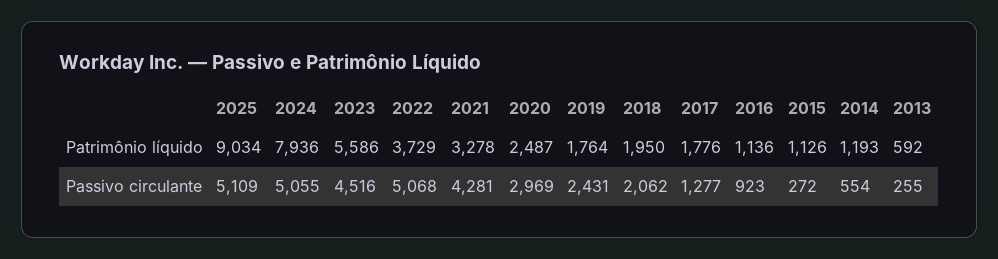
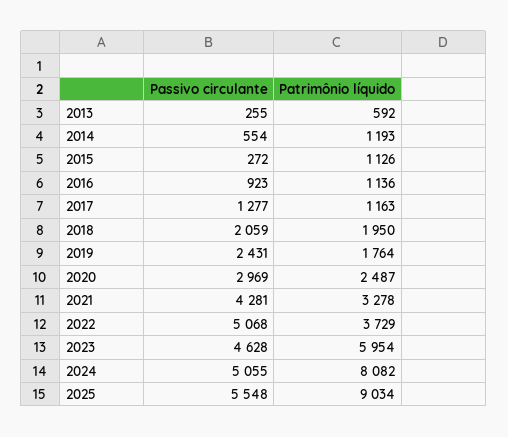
  {
    "2025": {
      "Patrimônio líquido": 9034,
-     "Passivo circulante": 5109
+     "Passivo circulante": 5548
    },
    "2024": {
-     "Patrimônio líquido": 7936,
+     "Patrimônio líquido": 8082,
      "Passivo circulante": 5055
    },
    "2023": {
-     "Patrimônio líquido": 5586,
+     "Patrimônio líquido": 5954,
-     "Passivo circulante": 4516
+     "Passivo circulante": 4628
    },
    "2022": {
      "Patrimônio líquido": 3729,
      "Passivo circulante": 5068
    },
    "2021": {
      "Patrimônio líquido": 3278,
      "Passivo circulante": 4281
    },
    "2020": {
      "Patrimônio líquido": 2487,
      "Passivo circulante": 2969
    },
    "2019": {
      "Patrimônio líquido": 1764,
      "Passivo circulante": 2431
    },
    "2018": {
      "Patrimônio líquido": 1950,
-     "Passivo circulante": 2062
+     "Passivo circulante": 2059
    },
    "2017": {
-     "Patrimônio líquido": 1776,
+     "Patrimônio líquido": 1163,
      "Passivo circulante": 1277
    },
    "2016": {
      "Patrimônio líquido": 1136,
      "Passivo circulante": 923
    },
    "2015": {
      "Patrimônio líquido": 1126,
      "Passivo circulante": 272
    },
    "2014": {
      "Patrimônio líquido": 1193,
      "Passivo circulante": 554
    },
    "2013": {
      "Patrimônio líquido": 592,
      "Passivo circulante": 255
    }
  }

